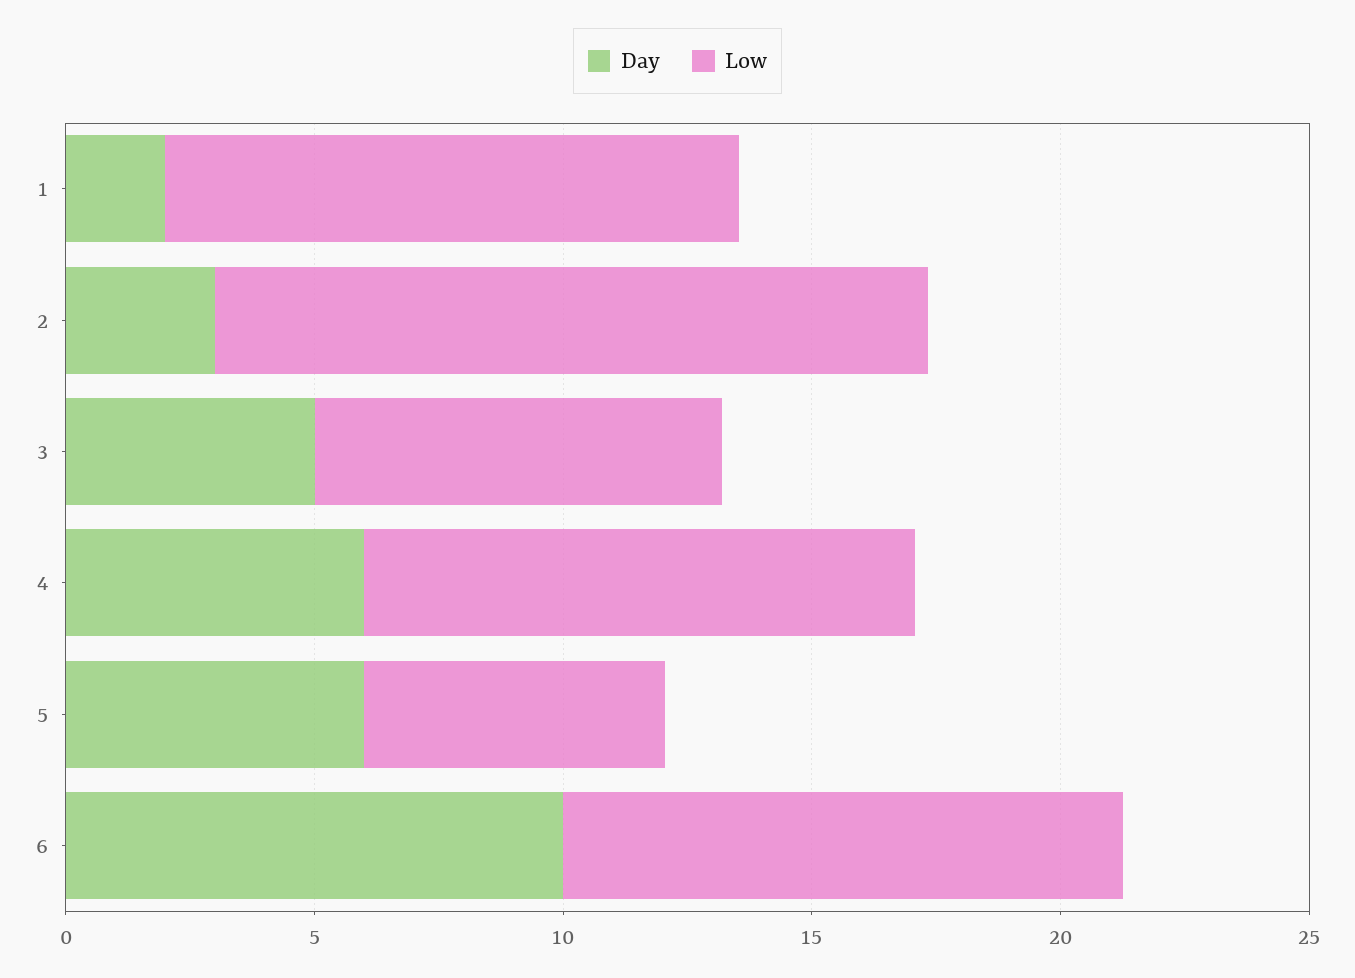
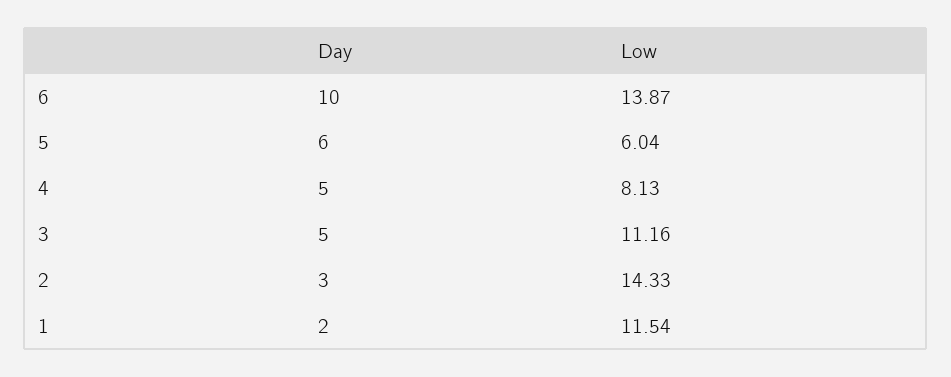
  {
    "Day": {
      "1": 2,
      "2": 3,
      "3": 5,
-     "4": 6,
+     "4": 5,
      "5": 6,
      "6": 10
    },
    "Low": {
      "1": 11.54,
      "2": 14.33,
-     "3": 8,
+     "3": 11.16,
-     "4": 11,
+     "4": 8.13,
      "5": 6.04,
-     "6": 11
+     "6": 13.87
    }
  }

